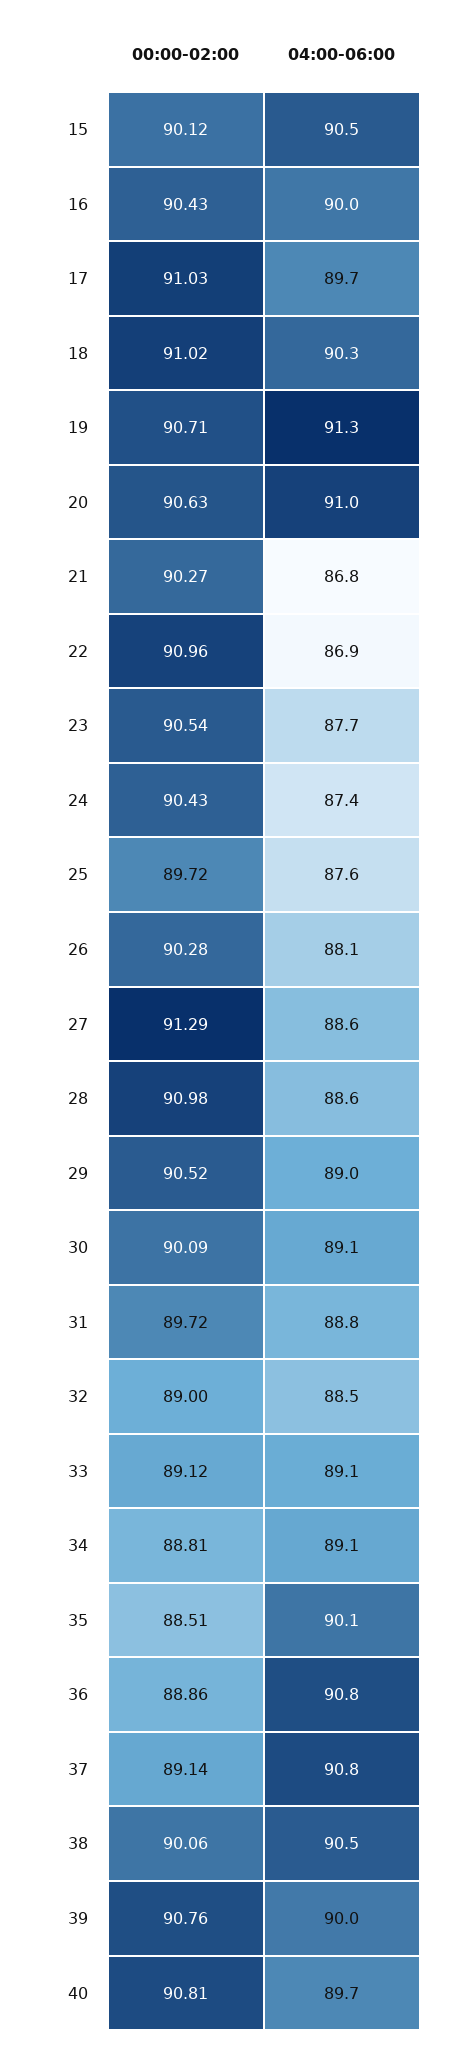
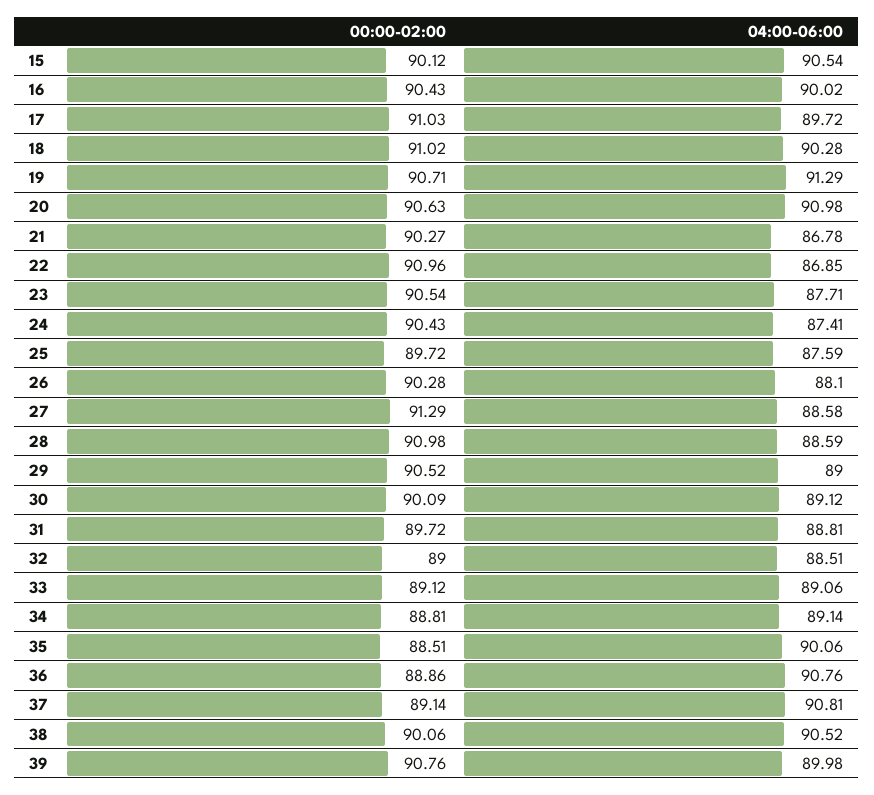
  {
    "00:00-02:00": {
      "15": 90.12,
      "16": 90.43,
      "17": 91.03,
      "18": 91.02,
      "19": 90.71,
      "20": 90.63,
      "21": 90.27,
      "22": 90.96,
      "23": 90.54,
      "24": 90.43,
      "25": 89.72,
      "26": 90.28,
      "27": 91.29,
      "28": 90.98,
      "29": 90.52,
      "30": 90.09,
      "31": 89.72,
      "32": 89,
      "33": 89.12,
      "34": 88.81,
      "35": 88.51,
      "36": 88.86,
      "37": 89.14,
      "38": 90.06,
-     "39": 90.76,
+     "39": 90.76
-     "40": 90.81
    },
    "04:00-06:00": {
      "15": 90.54,
      "16": 90.02,
      "17": 89.72,
      "18": 90.28,
      "19": 91.29,
      "20": 90.98,
      "21": 86.78,
      "22": 86.85,
      "23": 87.71,
      "24": 87.41,
      "25": 87.59,
      "26": 88.1,
      "27": 88.58,
      "28": 88.59,
      "29": 89,
      "30": 89.12,
      "31": 88.81,
      "32": 88.51,
      "33": 89.06,
      "34": 89.14,
      "35": 90.06,
      "36": 90.76,
      "37": 90.81,
      "38": 90.52,
-     "39": 89.98,
+     "39": 89.98
-     "40": 89.7
    }
  }

